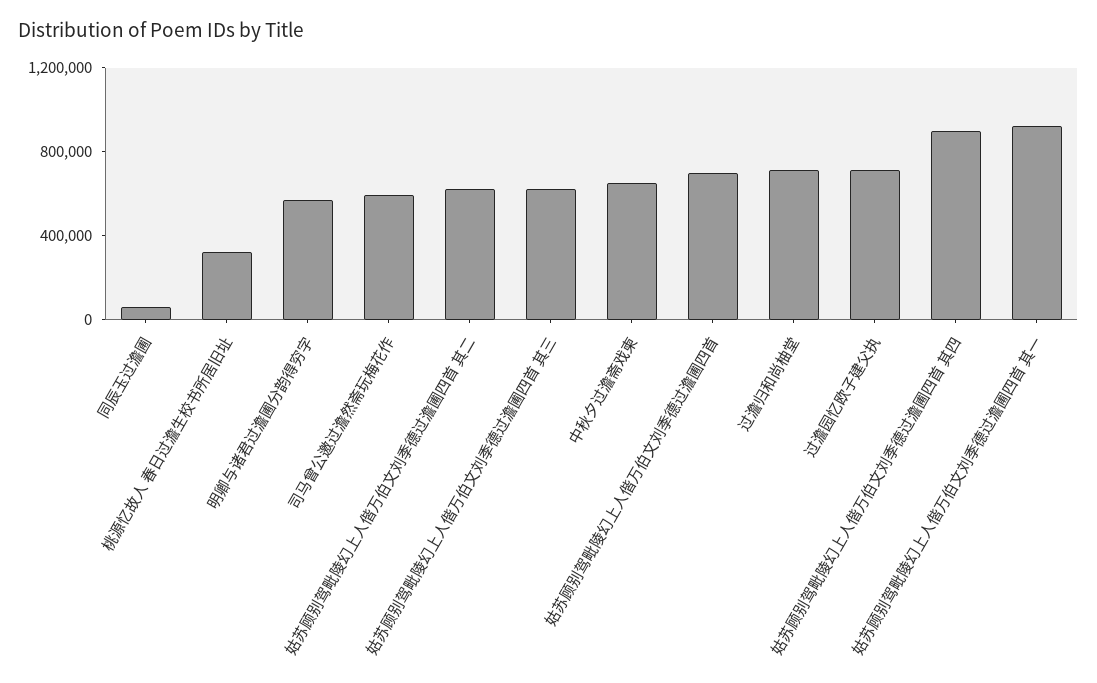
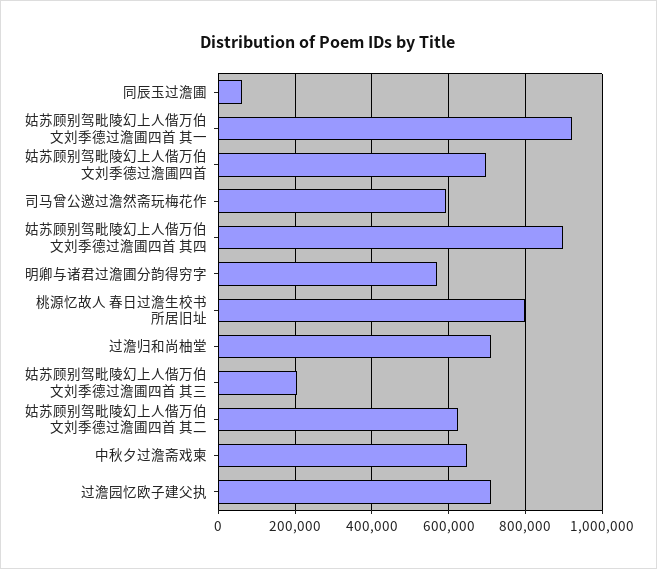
  {
    "同辰玉过澹圃": 60000,
-   "桃源忆故人 春日过澹生校书所居旧址": 300000,
+   "桃源忆故人 春日过澹生校书所居旧址": 800000,
    "明卿与诸君过澹圃分韵得穷字": 560000,
    "司马曾公邀过澹然斋玩梅花作": 600000,
    "姑苏顾别驾毗陵幻上人偕万伯文刘季德过澹圃四首 其二": 620000,
-   "姑苏顾别驾毗陵幻上人偕万伯文刘季德过澹圃四首 其三": 600000,
+   "姑苏顾别驾毗陵幻上人偕万伯文刘季德过澹圃四首 其三": 200000,
    "中秋夕过澹斋戏柬": 640000,
    "姑苏顾别驾毗陵幻上人偕万伯文刘季德过澹圃四首": 700000,
    "过澹归和尚柚堂": 720000,
    "过澹园忆欧子建父执": 720000,
    "姑苏顾别驾毗陵幻上人偕万伯文刘季德过澹圃四首 其四": 900000,
    "姑苏顾别驾毗陵幻上人偕万伯文刘季德过澹圃四首 其一": 920000
  }

